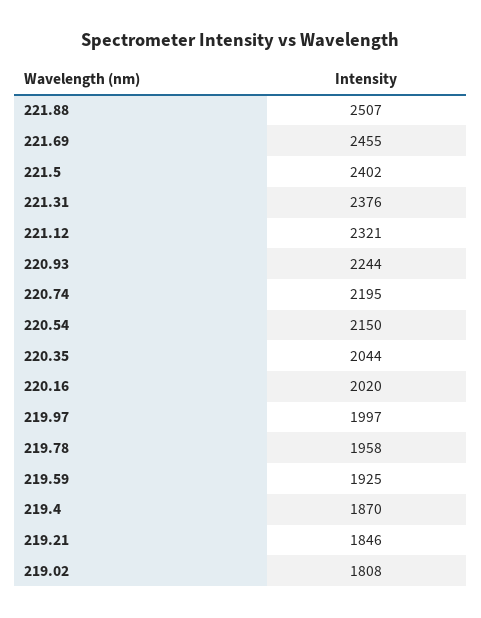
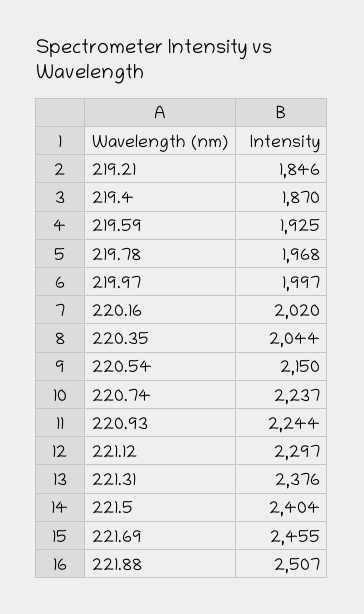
  {
    "221.88": 2507,
    "221.69": 2455,
-   "221.5": 2402,
+   "221.5": 2404,
    "221.31": 2376,
-   "221.12": 2321,
+   "221.12": 2297,
    "220.93": 2244,
-   "220.74": 2195,
+   "220.74": 2237,
    "220.54": 2150,
    "220.35": 2044,
    "220.16": 2020,
    "219.97": 1997,
-   "219.78": 1958,
+   "219.78": 1968,
    "219.59": 1925,
    "219.4": 1870,
-   "219.21": 1846,
+   "219.21": 1846
-   "219.02": 1808
  }

